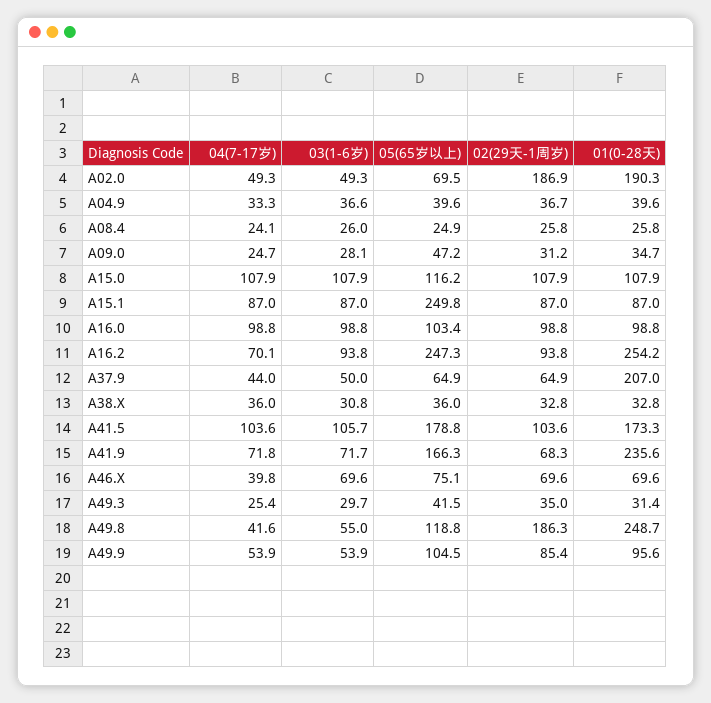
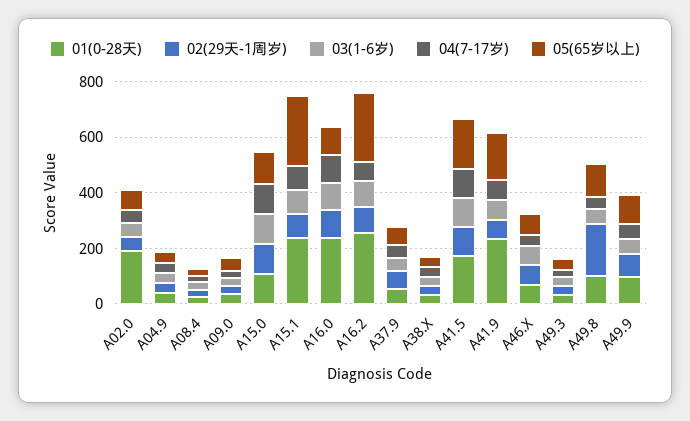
  {
    "04(7-17岁)": {
      "A02.0": 49.3,
      "A04.9": 33.3,
      "A08.4": 24.1,
      "A09.0": 24.7,
      "A15.0": 107.9,
      "A15.1": 87,
      "A16.0": 98.8,
      "A16.2": 70.1,
      "A37.9": 44,
      "A38.X": 36,
      "A41.5": 103.6,
      "A41.9": 71.8,
      "A46.X": 39.8,
      "A49.3": 25.4,
      "A49.8": 41.6,
      "A49.9": 53.9
    },
    "03(1-6岁)": {
      "A02.0": 49.3,
      "A04.9": 36.6,
      "A08.4": 26,
      "A09.0": 28.1,
      "A15.0": 107.9,
      "A15.1": 87,
      "A16.0": 98.8,
      "A16.2": 93.8,
      "A37.9": 50,
      "A38.X": 30.8,
      "A41.5": 105.7,
      "A41.9": 71.7,
      "A46.X": 69.6,
      "A49.3": 29.7,
      "A49.8": 55,
      "A49.9": 53.9
    },
    "05(65岁以上)": {
      "A02.0": 69.5,
      "A04.9": 39.6,
      "A08.4": 24.9,
      "A09.0": 47.2,
      "A15.0": 116.2,
      "A15.1": 249.8,
      "A16.0": 103.4,
      "A16.2": 247.3,
      "A37.9": 64.9,
      "A38.X": 36,
      "A41.5": 178.8,
      "A41.9": 166.3,
      "A46.X": 75.1,
      "A49.3": 41.5,
      "A49.8": 118.8,
      "A49.9": 104.5
    },
    "02(29天-1周岁)": {
-     "A02.0": 186.9,
+     "A02.0": 50,
      "A04.9": 36.7,
      "A08.4": 25.8,
      "A09.0": 31.2,
      "A15.0": 107.9,
      "A15.1": 87,
      "A16.0": 98.8,
      "A16.2": 93.8,
      "A37.9": 64.9,
      "A38.X": 32.8,
      "A41.5": 103.6,
      "A41.9": 68.3,
      "A46.X": 69.6,
      "A49.3": 35,
      "A49.8": 186.3,
      "A49.9": 85.4
    },
    "01(0-28天)": {
      "A02.0": 190.3,
      "A04.9": 39.6,
      "A08.4": 25.8,
      "A09.0": 34.7,
      "A15.0": 107.9,
-     "A15.1": 87,
+     "A15.1": 250,
-     "A16.0": 98.8,
+     "A16.0": 250,
      "A16.2": 254.2,
-     "A37.9": 207,
+     "A37.9": 50,
      "A38.X": 32.8,
      "A41.5": 173.3,
      "A41.9": 235.6,
      "A46.X": 69.6,
      "A49.3": 31.4,
-     "A49.8": 248.7,
+     "A49.8": 100,
      "A49.9": 95.6
    }
  }

